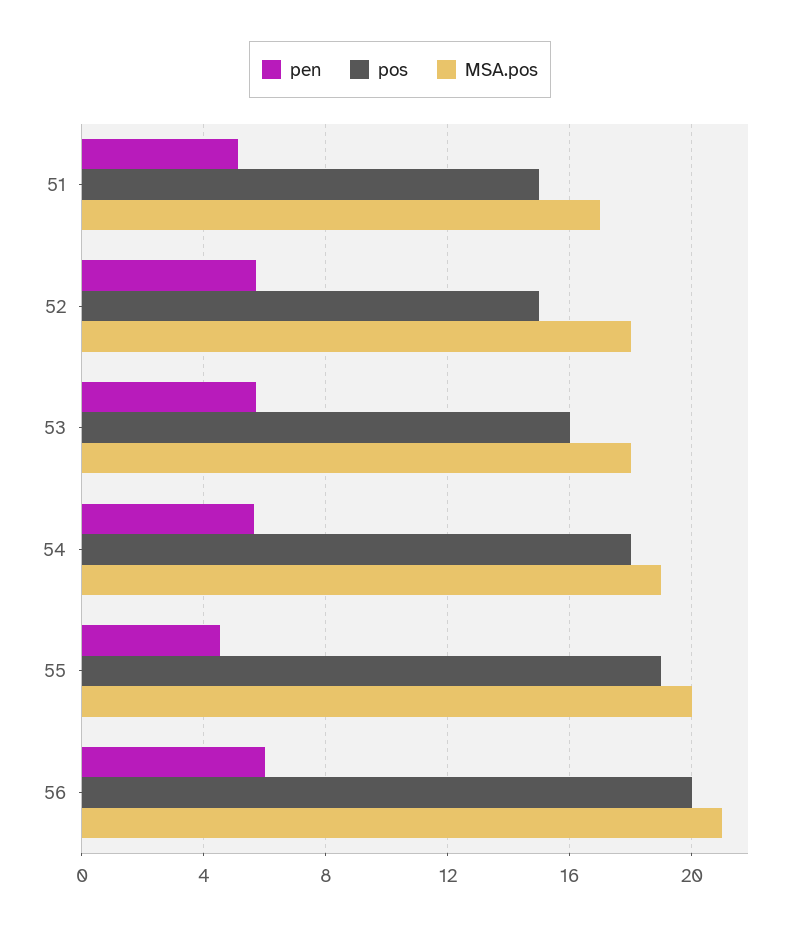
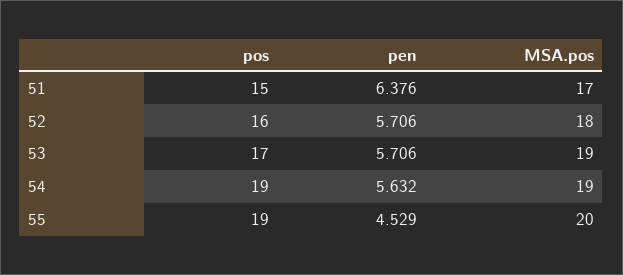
  {
    "pen": {
-     "51": 5,
+     "51": 6.376,
      "52": 5.706,
      "53": 5.706,
      "54": 5.632,
-     "55": 4.529,
+     "55": 4.529
-     "56": 6
    },
    "pos": {
      "51": 15,
-     "52": 15,
+     "52": 16,
-     "53": 16,
+     "53": 17,
-     "54": 18,
+     "54": 19,
-     "55": 19,
+     "55": 19
-     "56": 20
    },
    "MSA.pos": {
      "51": 17,
      "52": 18,
-     "53": 18,
+     "53": 19,
      "54": 19,
-     "55": 20,
+     "55": 20
-     "56": 21
    }
  }

